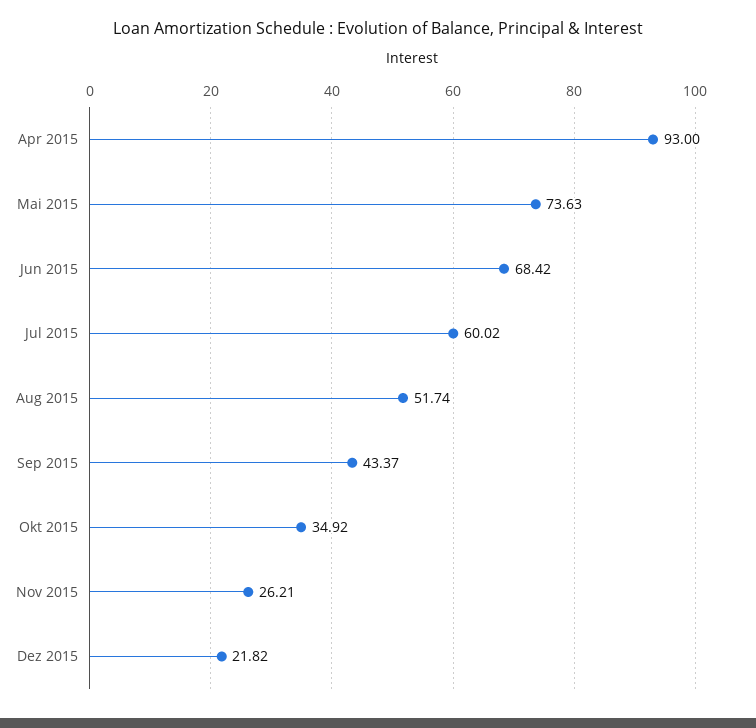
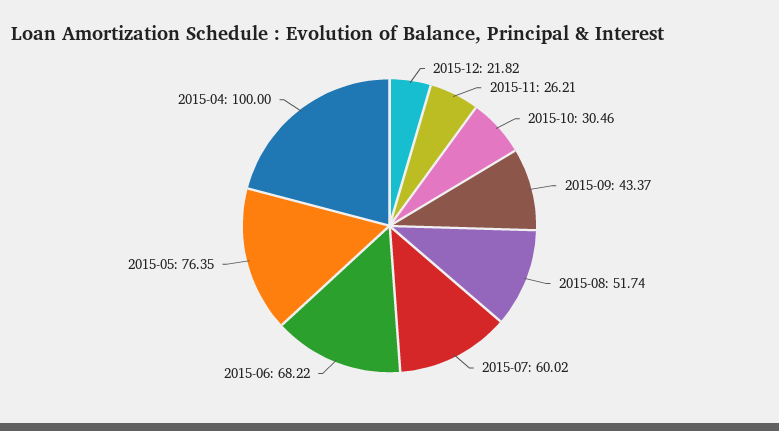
  {
-   "Apr 2015": 93,
+   "Apr 2015": 100,
-   "Mai 2015": 73.63,
+   "Mai 2015": 76.35,
-   "Jun 2015": 68.42,
+   "Jun 2015": 68.22,
    "Jul 2015": 60.02,
    "Aug 2015": 51.74,
    "Sep 2015": 43.37,
-   "Okt 2015": 34.92,
+   "Okt 2015": 30.46,
    "Nov 2015": 26.21,
    "Dez 2015": 21.82
  }

